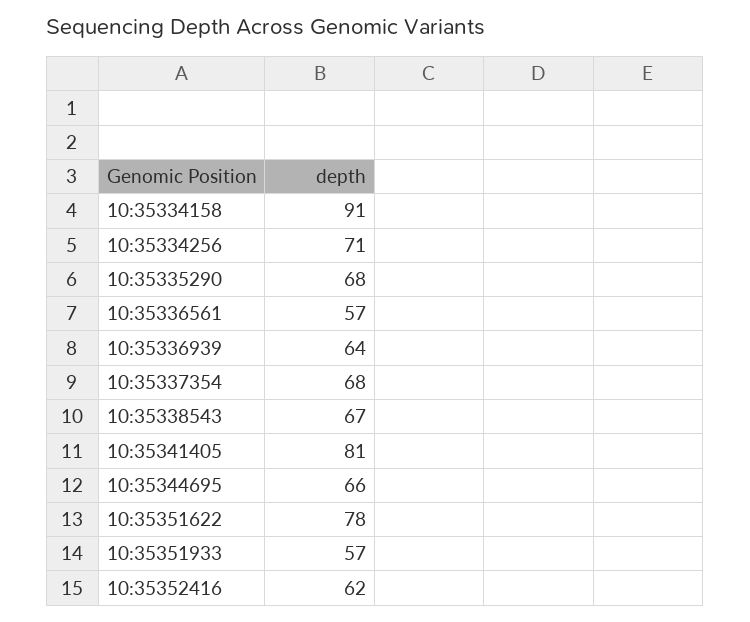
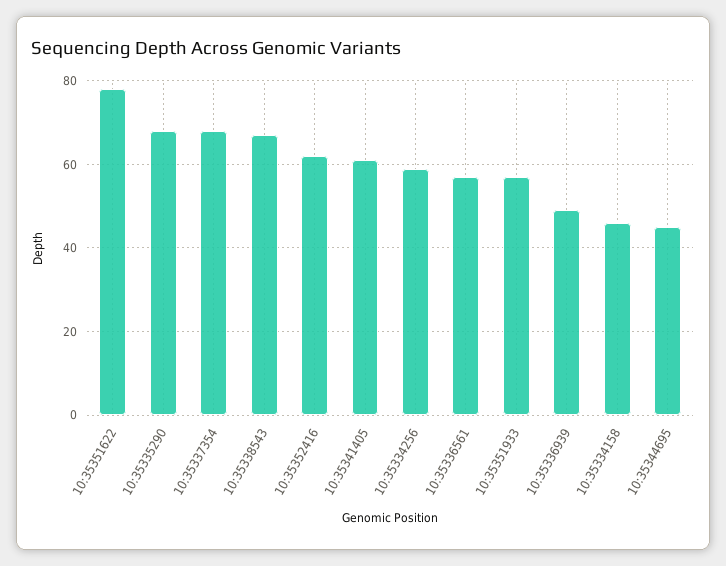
  {
-   "10:35334158": 91,
+   "10:35334158": 45,
-   "10:35334256": 71,
+   "10:35334256": 60,
    "10:35335290": 68,
    "10:35336561": 57,
-   "10:35336939": 64,
+   "10:35336939": 50,
    "10:35337354": 68,
    "10:35338543": 67,
-   "10:35341405": 81,
+   "10:35341405": 60,
-   "10:35344695": 66,
+   "10:35344695": 45,
    "10:35351622": 78,
    "10:35351933": 57,
    "10:35352416": 62
  }

